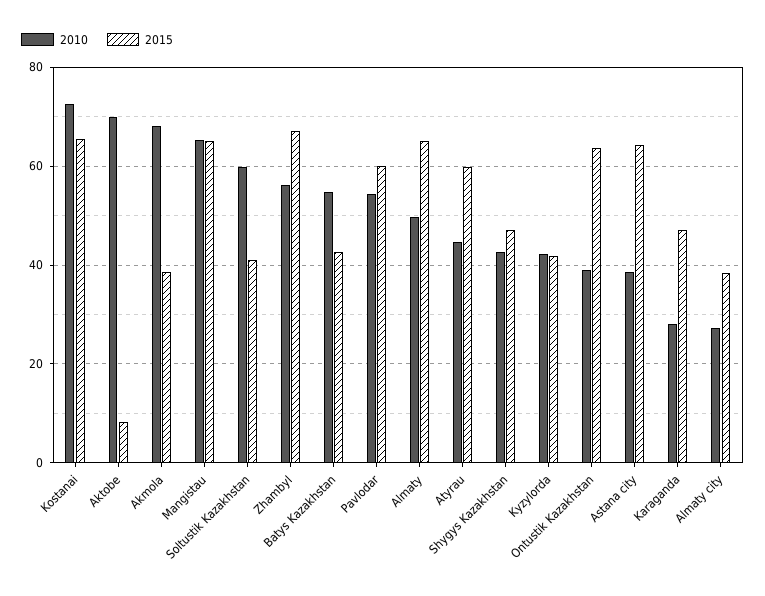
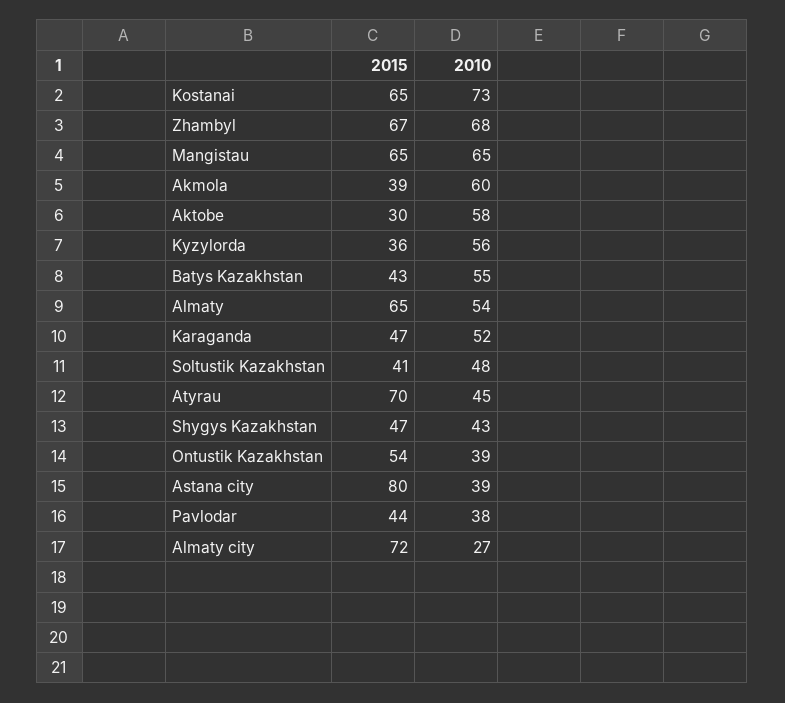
  {
    "2010": {
      "Kostanai": 73,
-     "Aktobe": 70,
+     "Aktobe": 58,
-     "Akmola": 68,
+     "Akmola": 60,
      "Mangistau": 65,
-     "Soltustik Kazakhstan": 60,
+     "Soltustik Kazakhstan": 48,
-     "Zhambyl": 56,
+     "Zhambyl": 68,
      "Batys Kazakhstan": 55,
-     "Pavlodar": 54,
+     "Pavlodar": 38,
-     "Almaty": 50,
+     "Almaty": 54,
      "Atyrau": 45,
      "Shygys Kazakhstan": 43,
-     "Kyzylorda": 42,
+     "Kyzylorda": 56,
      "Ontustik Kazakhstan": 39,
      "Astana city": 39,
-     "Karaganda": 28,
+     "Karaganda": 52,
      "Almaty city": 27
    },
    "2015": {
      "Kostanai": 65,
-     "Aktobe": 8,
+     "Aktobe": 30,
      "Akmola": 39,
      "Mangistau": 65,
      "Soltustik Kazakhstan": 41,
      "Zhambyl": 67,
      "Batys Kazakhstan": 43,
-     "Pavlodar": 60,
+     "Pavlodar": 44,
      "Almaty": 65,
-     "Atyrau": 60,
+     "Atyrau": 70,
      "Shygys Kazakhstan": 47,
-     "Kyzylorda": 42,
+     "Kyzylorda": 36,
-     "Ontustik Kazakhstan": 64,
+     "Ontustik Kazakhstan": 54,
-     "Astana city": 64,
+     "Astana city": 80,
      "Karaganda": 47,
-     "Almaty city": 38
+     "Almaty city": 72
    }
  }

